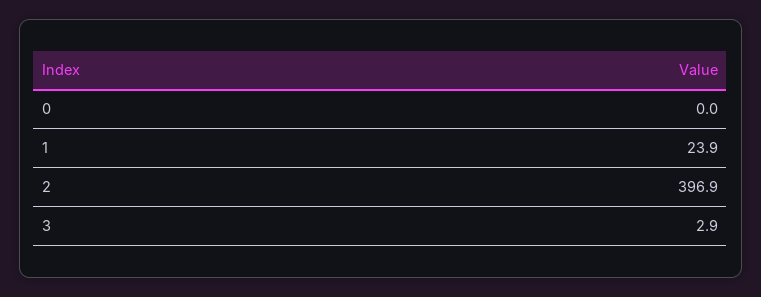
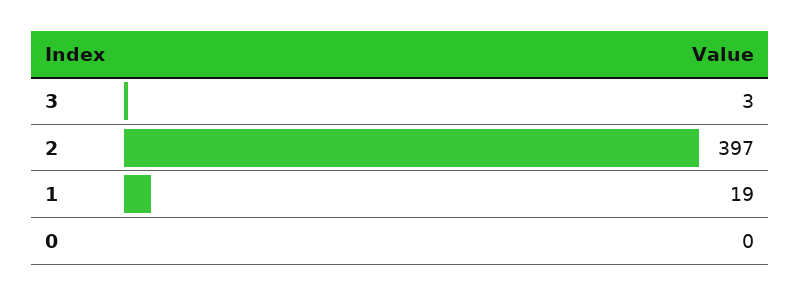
  {
    "0": 0,
-   "1": 23.9,
+   "1": 19,
    "2": 396.9,
    "3": 2.9
  }

